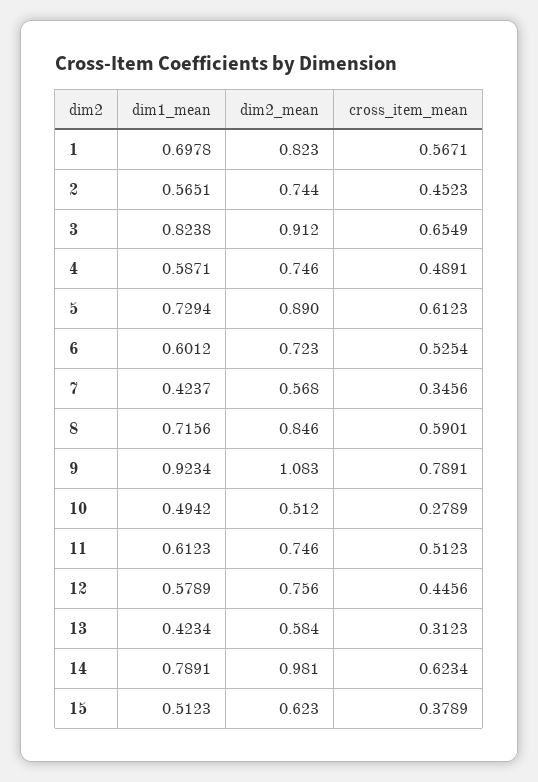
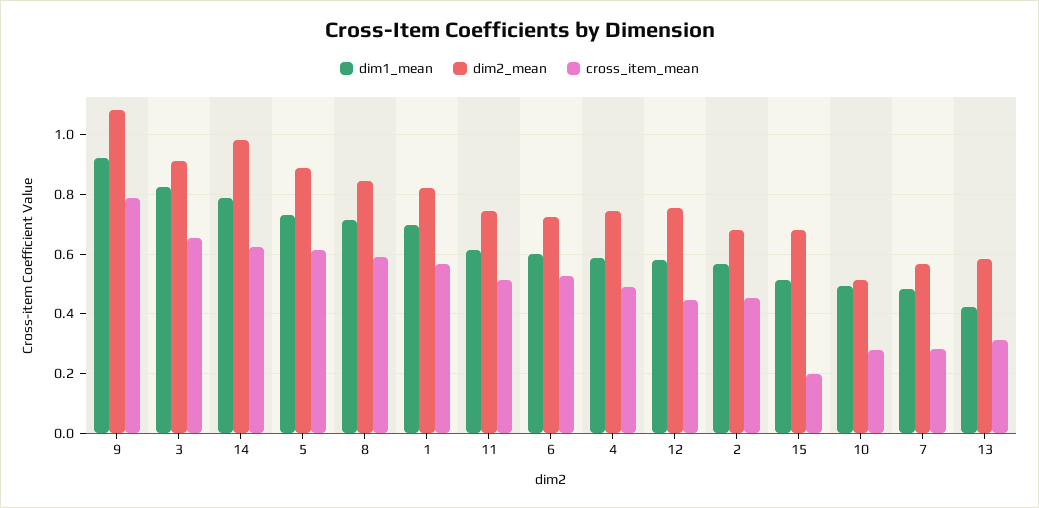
  {
    "dim1_mean": {
      "1": 0.6978,
      "2": 0.5651,
      "3": 0.8238,
      "4": 0.5871,
      "5": 0.7294,
      "6": 0.6012,
-     "7": 0.4237,
+     "7": 0.475,
      "8": 0.7156,
      "9": 0.9234,
      "10": 0.4942,
      "11": 0.6123,
      "12": 0.5789,
      "13": 0.4234,
      "14": 0.7891,
      "15": 0.5123
    },
    "dim2_mean": {
      "1": 0.823,
-     "2": 0.744,
+     "2": 0.675,
      "3": 0.912,
      "4": 0.746,
      "5": 0.89,
      "6": 0.723,
      "7": 0.568,
      "8": 0.846,
      "9": 1.083,
      "10": 0.512,
      "11": 0.746,
      "12": 0.756,
      "13": 0.584,
      "14": 0.981,
-     "15": 0.623
+     "15": 0.675
    },
    "cross_item_mean": {
      "1": 0.5671,
      "2": 0.4523,
      "3": 0.6549,
      "4": 0.4891,
      "5": 0.6123,
      "6": 0.5254,
-     "7": 0.3456,
+     "7": 0.275,
      "8": 0.5901,
      "9": 0.7891,
      "10": 0.2789,
      "11": 0.5123,
      "12": 0.4456,
      "13": 0.3123,
      "14": 0.6234,
-     "15": 0.3789
+     "15": 0.2
    }
  }

